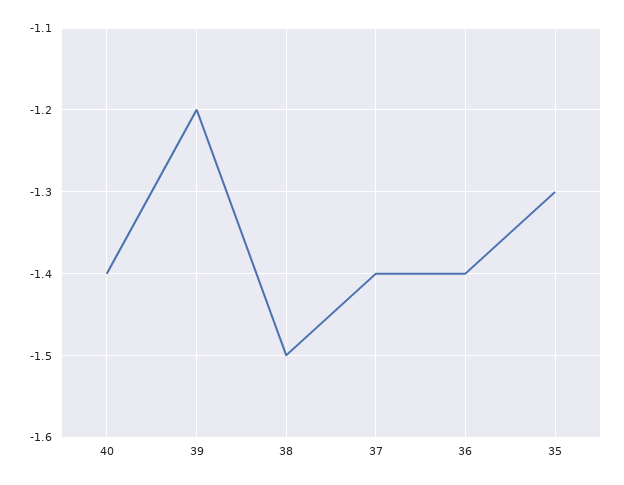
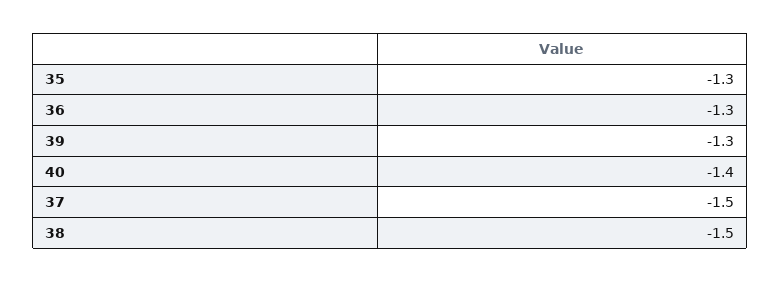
  {
    "40": -1.4,
-   "39": -1.2,
+   "39": -1.3,
    "38": -1.5,
-   "37": -1.4,
+   "37": -1.5,
-   "36": -1.4,
+   "36": -1.3,
    "35": -1.3
  }

